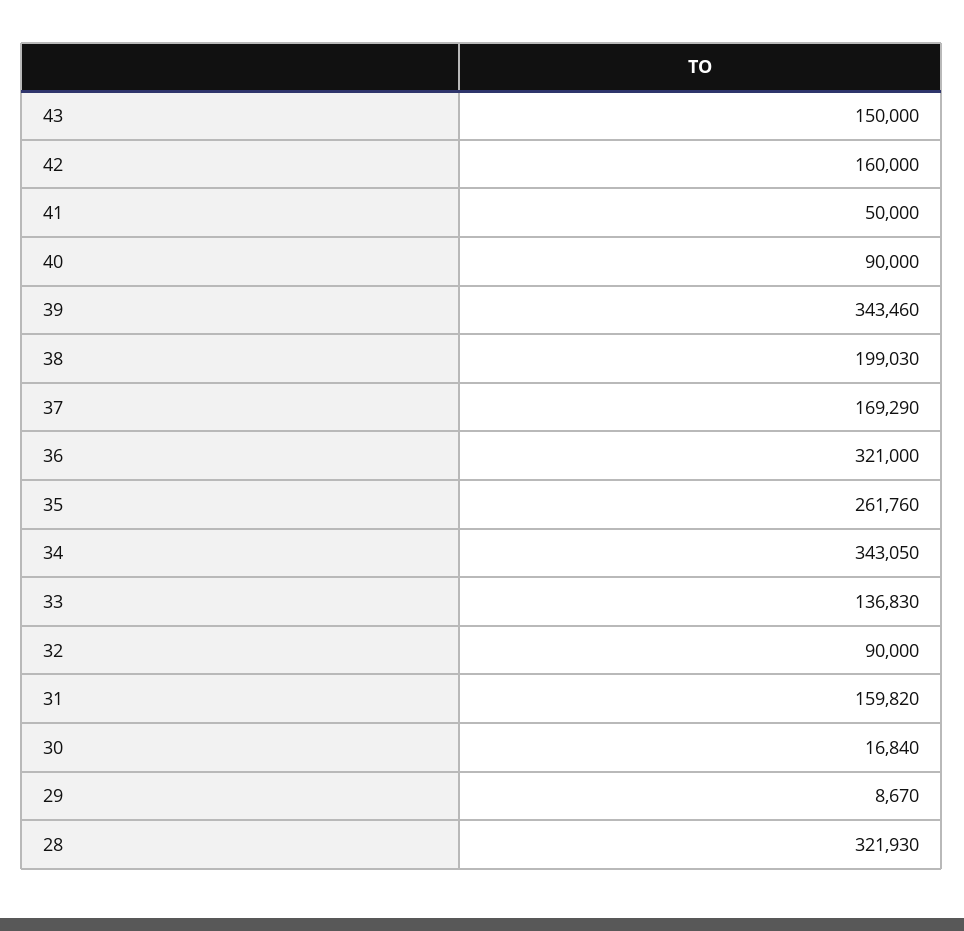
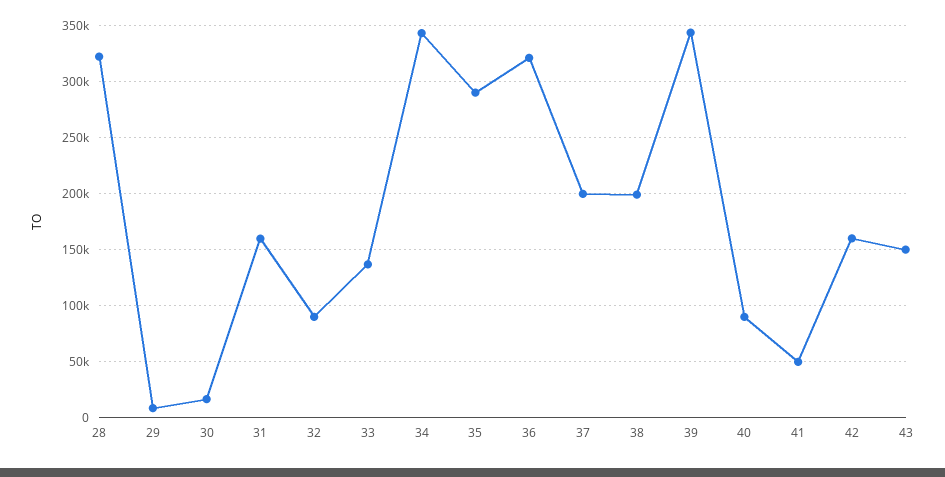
  {
    "43": 150000,
    "42": 160000,
    "41": 50000,
    "40": 90000,
    "39": 343460,
    "38": 199030,
-   "37": 169290,
+   "37": 200000,
    "36": 321000,
-   "35": 261760,
+   "35": 290000,
    "34": 343050,
    "33": 136830,
    "32": 90000,
    "31": 159820,
    "30": 16840,
    "29": 8670,
    "28": 321930
  }

